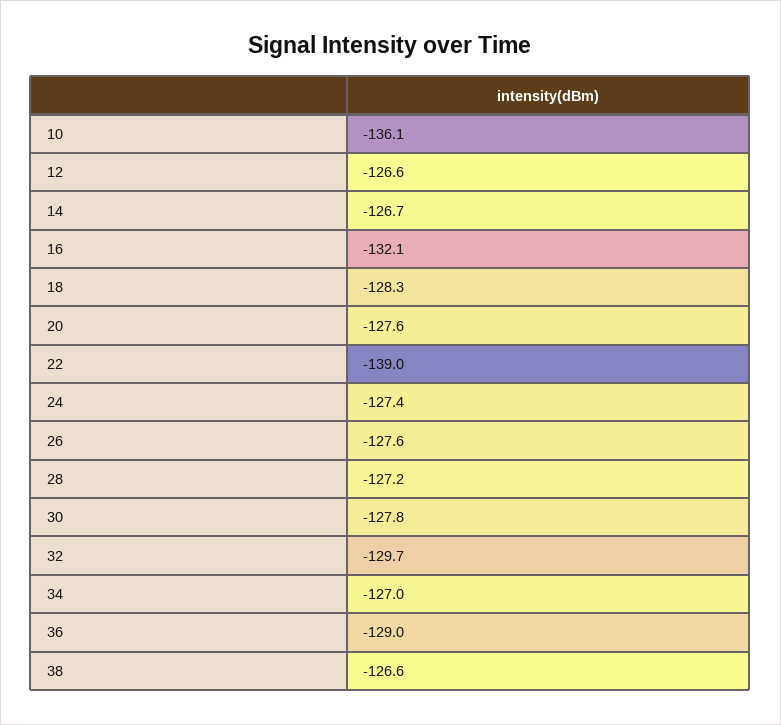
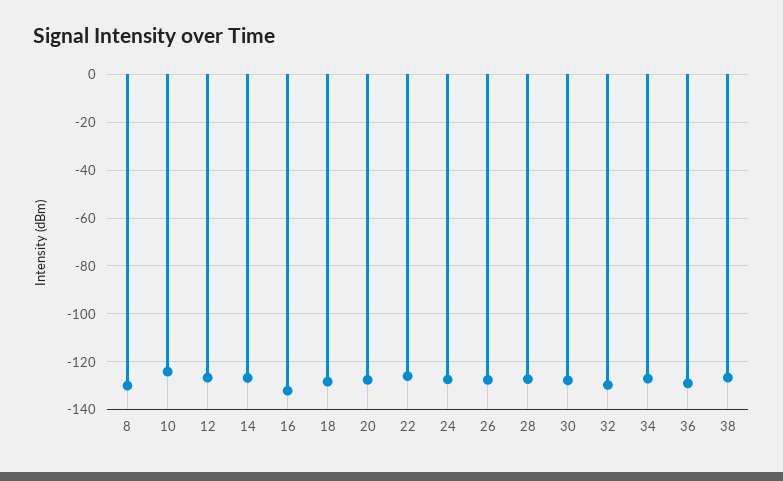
  {
-   "10": -136.1,
+   "10": -125,
    "12": -126.6,
    "14": -126.7,
    "16": -132.1,
    "18": -128.3,
    "20": -127.6,
-   "22": -139,
+   "22": -125,
    "24": -127.4,
    "26": -127.6,
    "28": -127.2,
    "30": -127.8,
    "32": -129.7,
    "34": -127,
    "36": -129,
-   "38": -126.6
+   "38": -126.6,
+   "8": -130
  }

